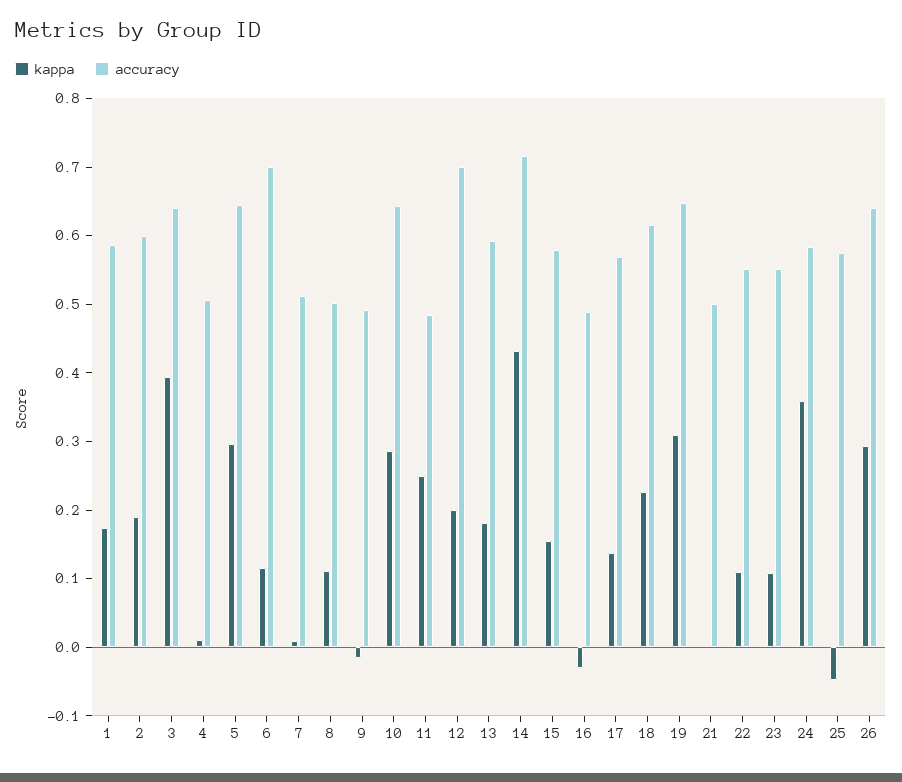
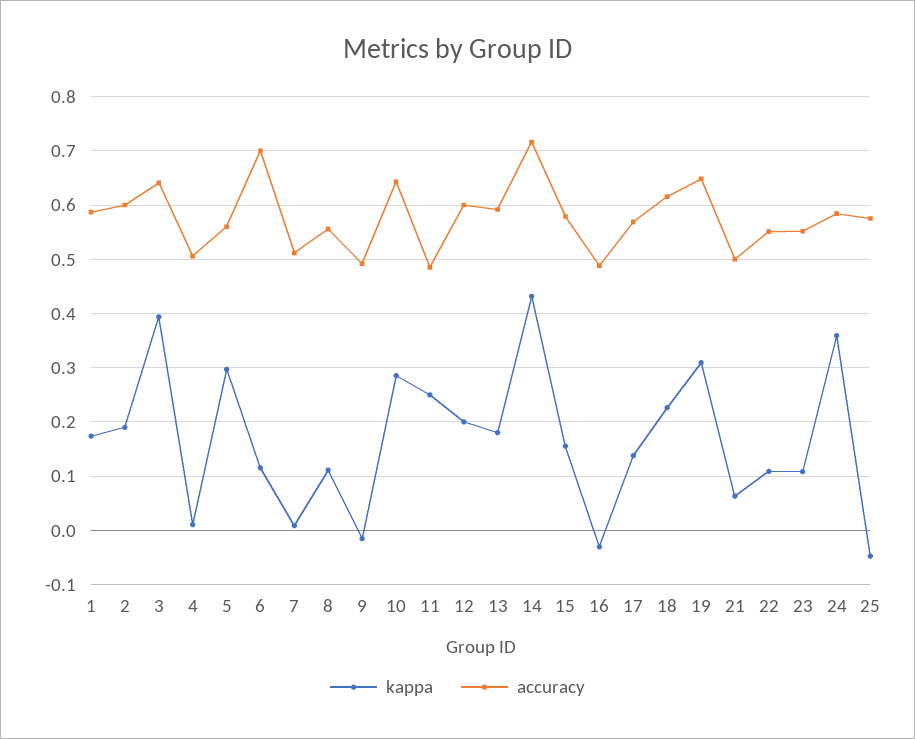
  {
    "kappa": {
      "1": 0.18,
      "2": 0.18,
      "3": 0.4,
      "4": 0.02,
      "5": 0.3,
      "6": 0.12,
      "7": 0,
      "8": 0.12,
      "9": -0.02,
      "10": 0.28,
      "11": 0.26,
      "12": 0.2,
      "13": 0.18,
      "14": 0.44,
      "15": 0.16,
      "16": -0.04,
      "17": 0.14,
      "18": 0.22,
      "19": 0.3,
-     "21": 0,
+     "21": 0.06,
      "22": 0.1,
      "23": 0.1,
      "24": 0.36,
-     "25": -0.04,
+     "25": -0.04
-     "26": 0.3
    },
    "accuracy": {
      "1": 0.58,
      "2": 0.6,
      "3": 0.64,
      "4": 0.5,
-     "5": 0.64,
+     "5": 0.56,
      "6": 0.7,
      "7": 0.52,
-     "8": 0.5,
+     "8": 0.56,
      "9": 0.5,
      "10": 0.64,
      "11": 0.48,
-     "12": 0.7,
+     "12": 0.6,
      "13": 0.6,
      "14": 0.72,
      "15": 0.58,
      "16": 0.48,
      "17": 0.56,
      "18": 0.62,
      "19": 0.64,
      "21": 0.5,
      "22": 0.56,
      "23": 0.56,
      "24": 0.58,
-     "25": 0.58,
+     "25": 0.58
-     "26": 0.64
    }
  }

